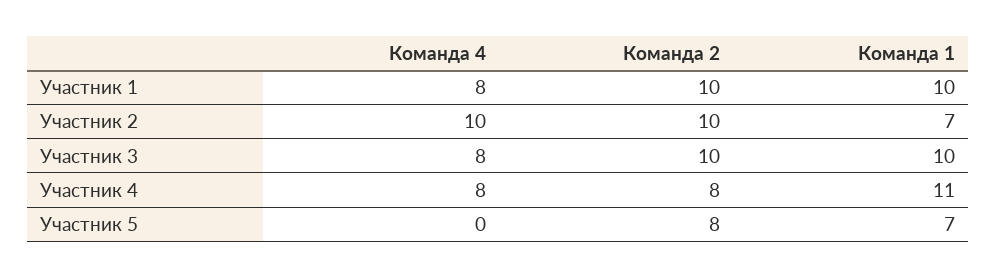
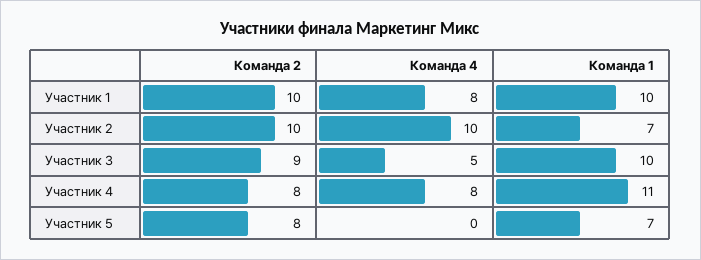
  {
    "Команда 4": {
      "Участник 1": 8,
      "Участник 2": 10,
-     "Участник 3": 8,
+     "Участник 3": 5,
      "Участник 4": 8,
      "Участник 5": 0
    },
    "Команда 2": {
      "Участник 1": 10,
      "Участник 2": 10,
-     "Участник 3": 10,
+     "Участник 3": 9,
      "Участник 4": 8,
      "Участник 5": 8
    },
    "Команда 1": {
      "Участник 1": 10,
      "Участник 2": 7,
      "Участник 3": 10,
      "Участник 4": 11,
      "Участник 5": 7
    }
  }

